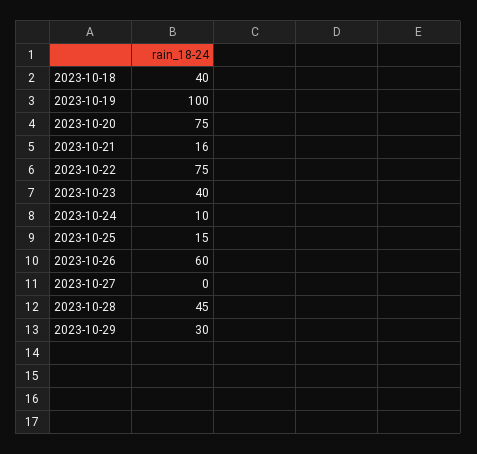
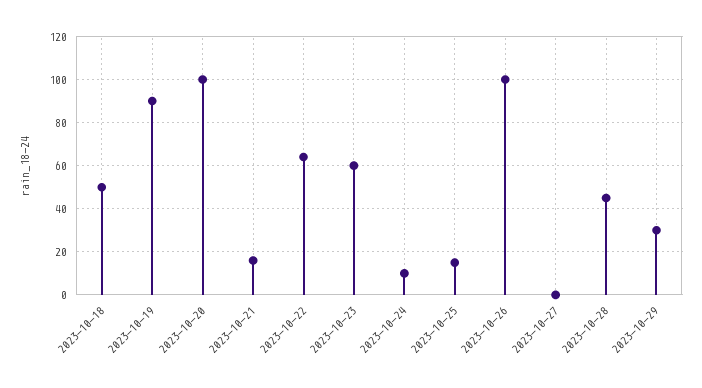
  {
-   "2023-10-18": 40,
+   "2023-10-18": 50,
-   "2023-10-19": 100,
+   "2023-10-19": 90,
-   "2023-10-20": 75,
+   "2023-10-20": 100,
    "2023-10-21": 16,
-   "2023-10-22": 75,
+   "2023-10-22": 65,
-   "2023-10-23": 40,
+   "2023-10-23": 60,
    "2023-10-24": 10,
    "2023-10-25": 15,
-   "2023-10-26": 60,
+   "2023-10-26": 100,
    "2023-10-27": 0,
    "2023-10-28": 45,
    "2023-10-29": 30
  }

